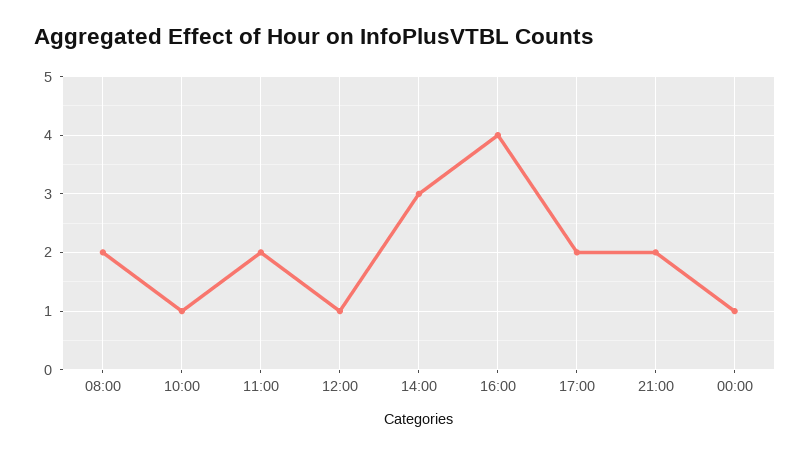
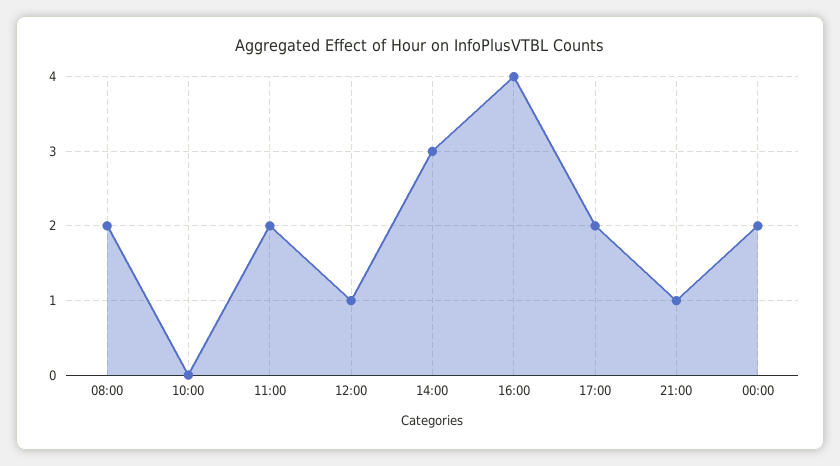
  {
    "08:00": 2,
-   "10:00": 1,
+   "10:00": 0,
    "11:00": 2,
    "12:00": 1,
    "14:00": 3,
    "16:00": 4,
    "17:00": 2,
-   "21:00": 2,
+   "21:00": 1,
-   "00:00": 1
+   "00:00": 2
  }

